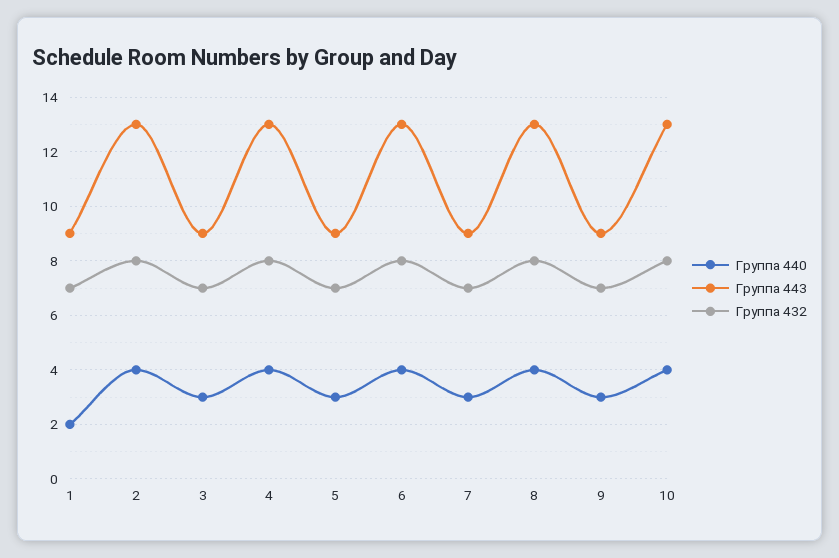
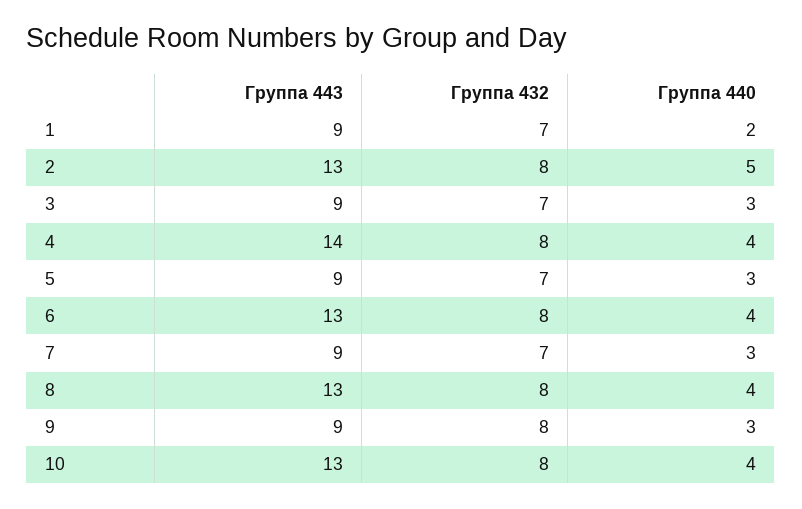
  {
    "Группа 440": {
      "1": 2,
-     "2": 4,
+     "2": 5,
      "3": 3,
      "4": 4,
      "5": 3,
      "6": 4,
      "7": 3,
      "8": 4,
      "9": 3,
      "10": 4
    },
    "Группа 443": {
      "1": 9,
      "2": 13,
      "3": 9,
-     "4": 13,
+     "4": 14,
      "5": 9,
      "6": 13,
      "7": 9,
      "8": 13,
      "9": 9,
      "10": 13
    },
    "Группа 432": {
      "1": 7,
      "2": 8,
      "3": 7,
      "4": 8,
      "5": 7,
      "6": 8,
      "7": 7,
      "8": 8,
-     "9": 7,
+     "9": 8,
      "10": 8
    }
  }

